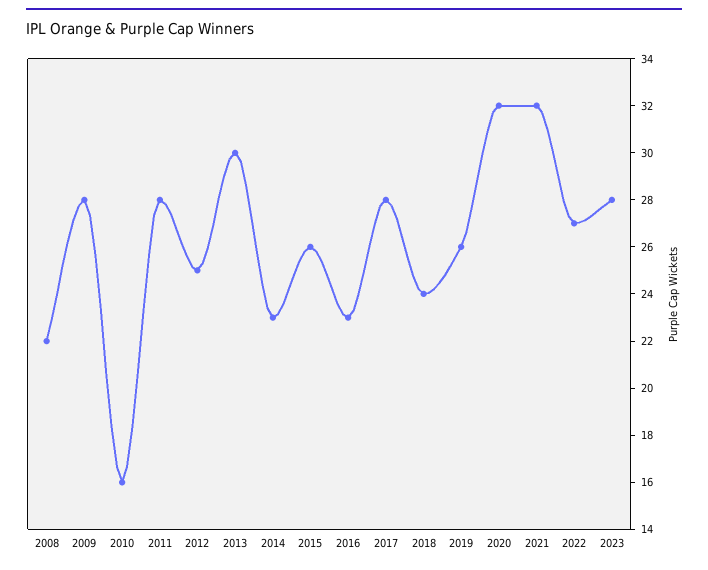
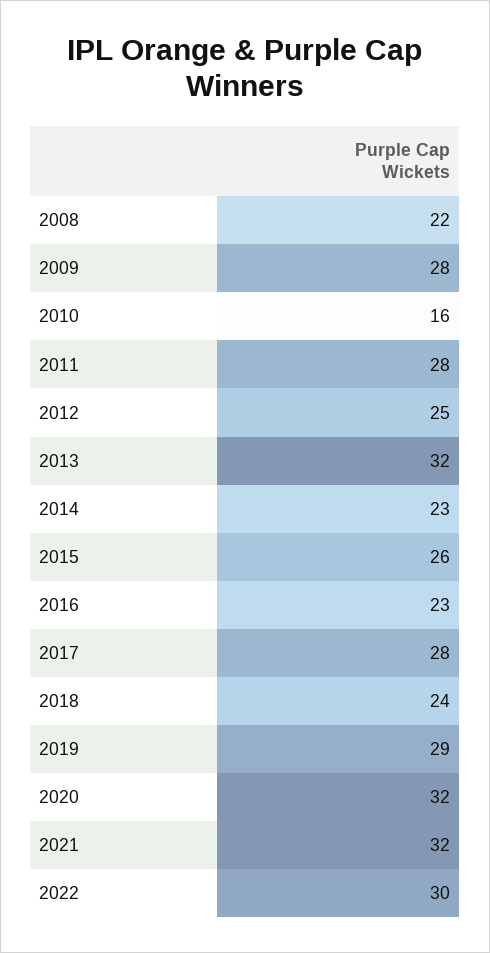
  {
    "2008": 22,
    "2009": 28,
    "2010": 16,
    "2011": 28,
    "2012": 25,
-   "2013": 30,
+   "2013": 32,
    "2014": 23,
    "2015": 26,
    "2016": 23,
    "2017": 28,
    "2018": 24,
-   "2019": 26,
+   "2019": 29,
    "2020": 32,
    "2021": 32,
-   "2022": 27,
+   "2022": 30
-   "2023": 28
  }

